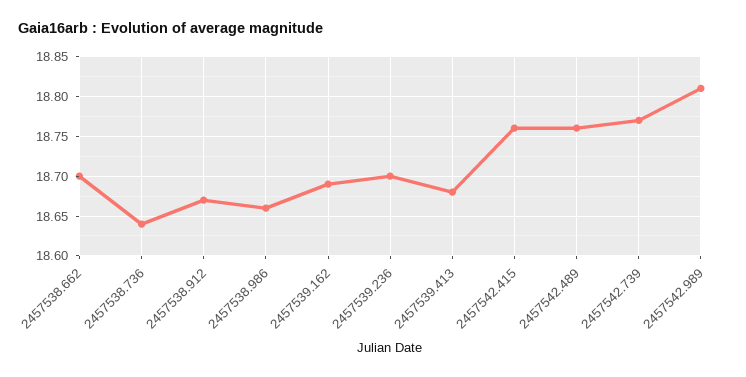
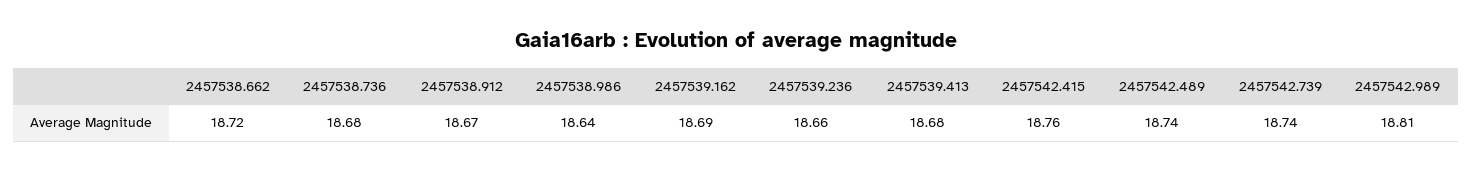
  {
-   "2457538.662": 18.7,
+   "2457538.662": 18.72,
-   "2457538.736": 18.64,
+   "2457538.736": 18.68,
    "2457538.912": 18.67,
-   "2457538.986": 18.66,
+   "2457538.986": 18.64,
    "2457539.162": 18.69,
-   "2457539.236": 18.7,
+   "2457539.236": 18.66,
    "2457539.413": 18.68,
    "2457542.415": 18.76,
-   "2457542.489": 18.76,
+   "2457542.489": 18.74,
-   "2457542.739": 18.77,
+   "2457542.739": 18.74,
    "2457542.989": 18.81
  }

